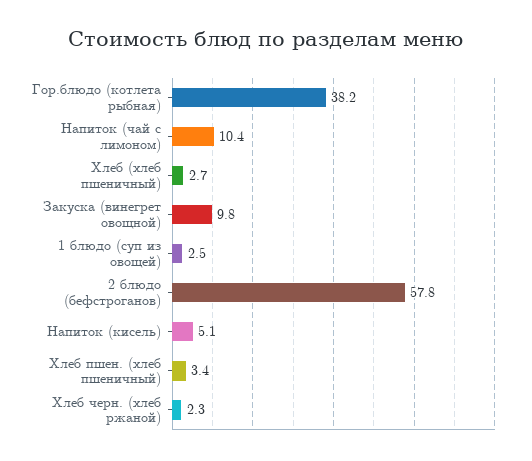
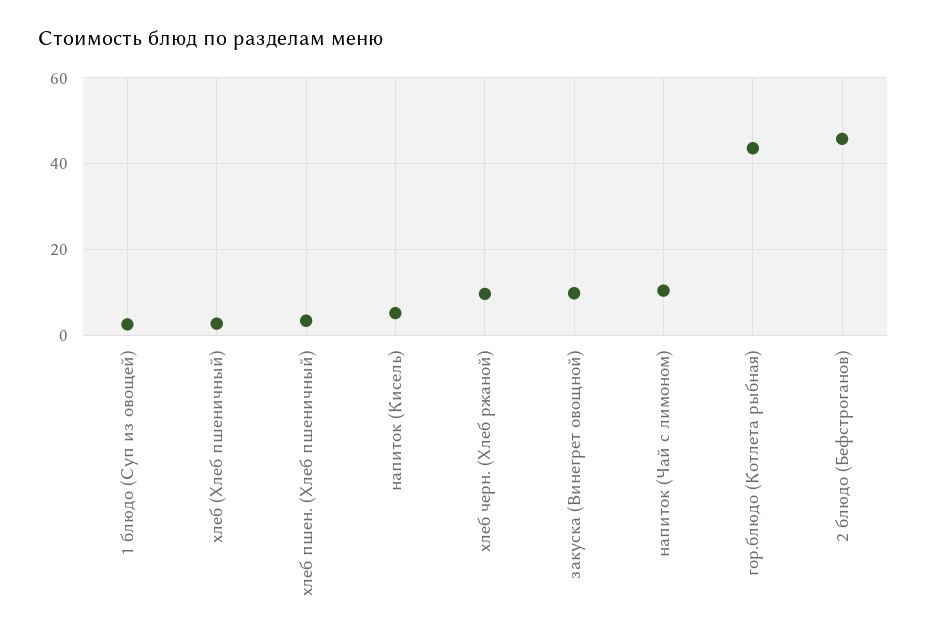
  {
-   "Гор.блюдо (котлета рыбная)": 38.2,
+   "Гор.блюдо (котлета рыбная)": 44,
    "Напиток (чай с лимоном)": 10.4,
    "Хлеб (хлеб пшеничный)": 2.7,
    "Закуска (винегрет овощной)": 9.8,
    "1 блюдо (суп из овощей)": 2.5,
-   "2 блюдо (бефстроганов)": 57.8,
+   "2 блюдо (бефстроганов)": 46,
    "Напиток (кисель)": 5.1,
    "Хлеб пшен. (хлеб пшеничный)": 3.4,
-   "Хлеб черн. (хлеб ржаной)": 2.3
+   "Хлеб черн. (хлеб ржаной)": 10
  }

